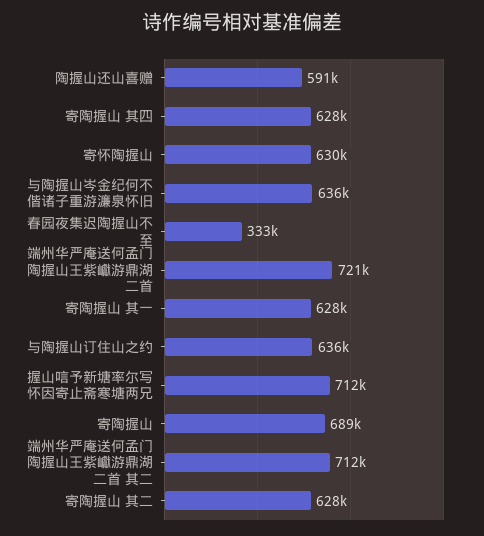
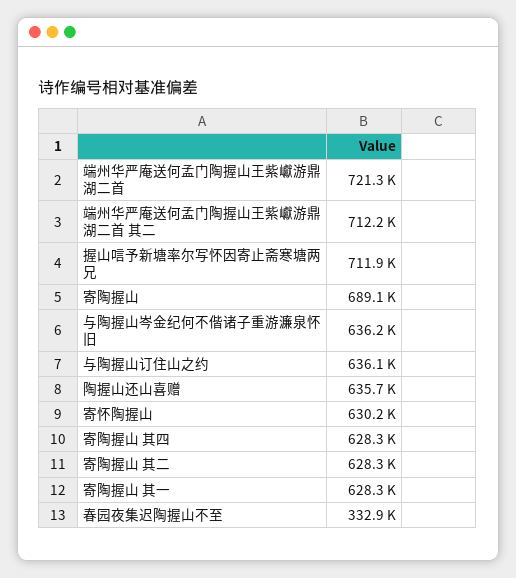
  {
-   "陶握山还山喜赠": 591000,
+   "陶握山还山喜赠": 635700,
    "寄陶握山 其四": 628300,
    "寄怀陶握山": 630200,
    "与陶握山岑金纪何不偕诸子重游濂泉怀旧": 636200,
    "春园夜集迟陶握山不至": 332900,
    "端州华严庵送何孟门陶握山王紫巘游鼎湖二首": 721300,
    "寄陶握山 其一": 628300,
    "与陶握山订住山之约": 636100,
    "握山唁予新塘率尔写怀因寄止斋寒塘两兄": 711900,
    "寄陶握山": 689100,
    "端州华严庵送何孟门陶握山王紫巘游鼎湖二首 其二": 712200,
    "寄陶握山 其二": 628300
  }

